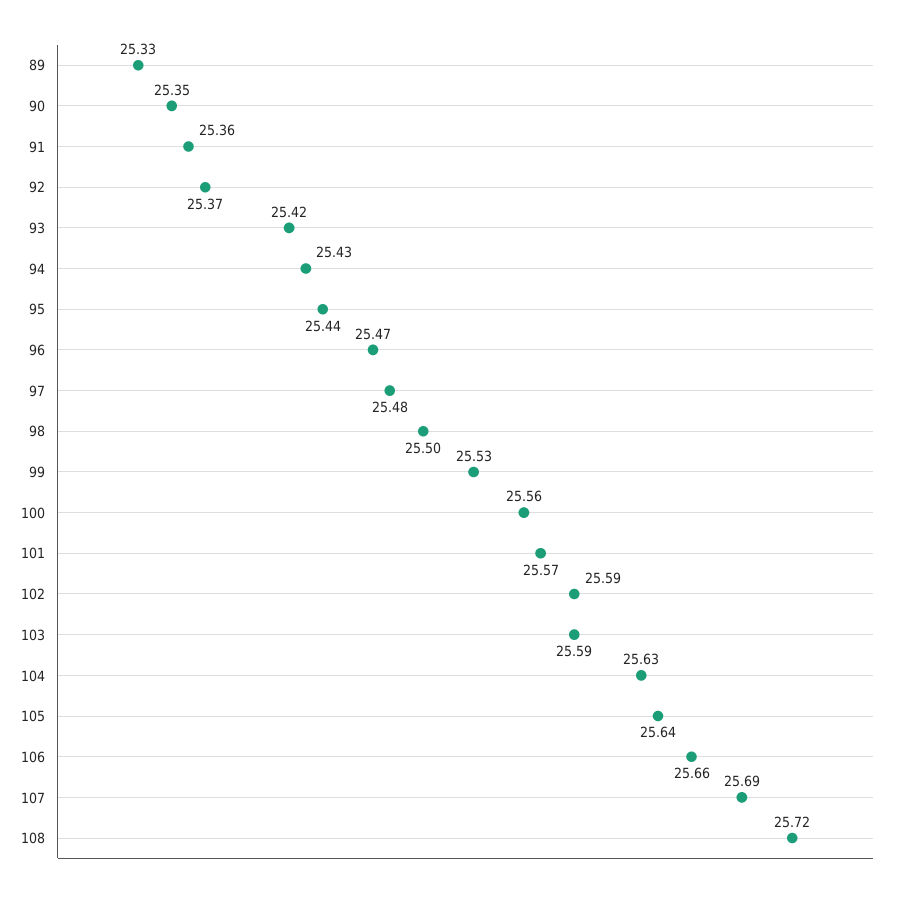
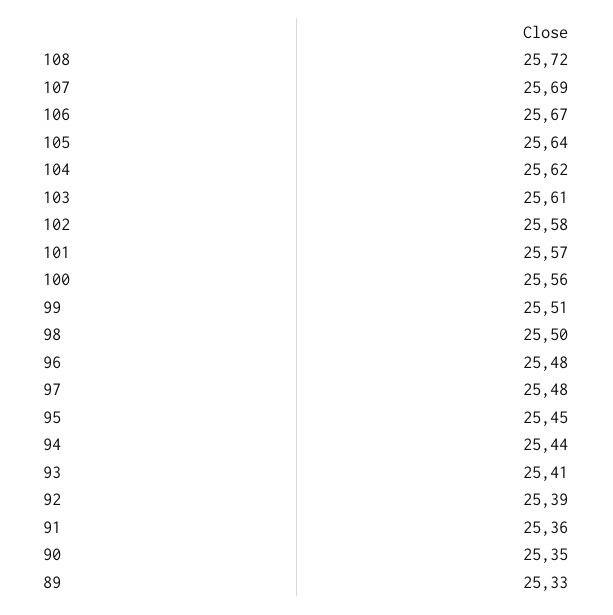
  {
    "89": 25.33,
    "90": 25.35,
    "91": 25.36,
-   "92": 25.37,
+   "92": 25.39,
-   "93": 25.42,
+   "93": 25.41,
-   "94": 25.43,
+   "94": 25.44,
-   "95": 25.44,
+   "95": 25.45,
-   "96": 25.47,
+   "96": 25.48,
    "97": 25.48,
    "98": 25.5,
-   "99": 25.53,
+   "99": 25.51,
    "100": 25.56,
    "101": 25.57,
-   "102": 25.59,
+   "102": 25.58,
-   "103": 25.59,
+   "103": 25.61,
-   "104": 25.63,
+   "104": 25.62,
    "105": 25.64,
-   "106": 25.66,
+   "106": 25.67,
    "107": 25.69,
    "108": 25.72
  }

